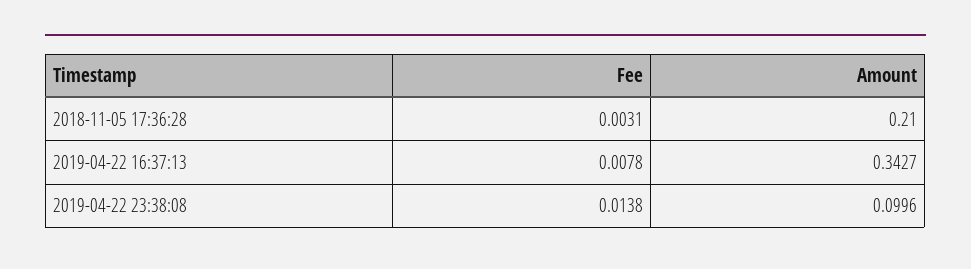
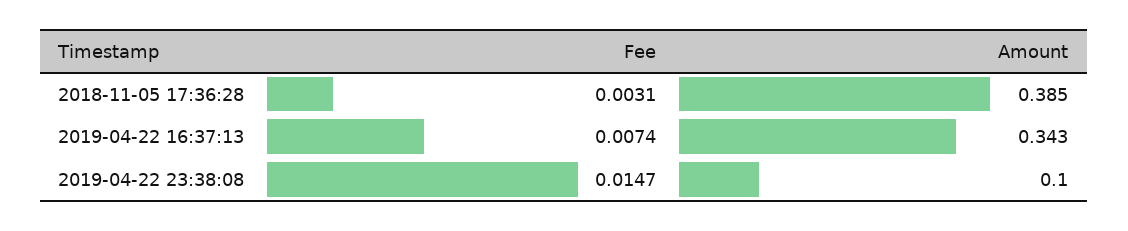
  {
    "Fee": {
      "2018-11-05 17:36:28": 0.0031,
-     "2019-04-22 16:37:13": 0.0078,
+     "2019-04-22 16:37:13": 0.0074,
-     "2019-04-22 23:38:08": 0.0138
+     "2019-04-22 23:38:08": 0.0147
    },
    "Amount": {
-     "2018-11-05 17:36:28": 0.21,
+     "2018-11-05 17:36:28": 0.385,
      "2019-04-22 16:37:13": 0.3427,
      "2019-04-22 23:38:08": 0.0996
    }
  }

